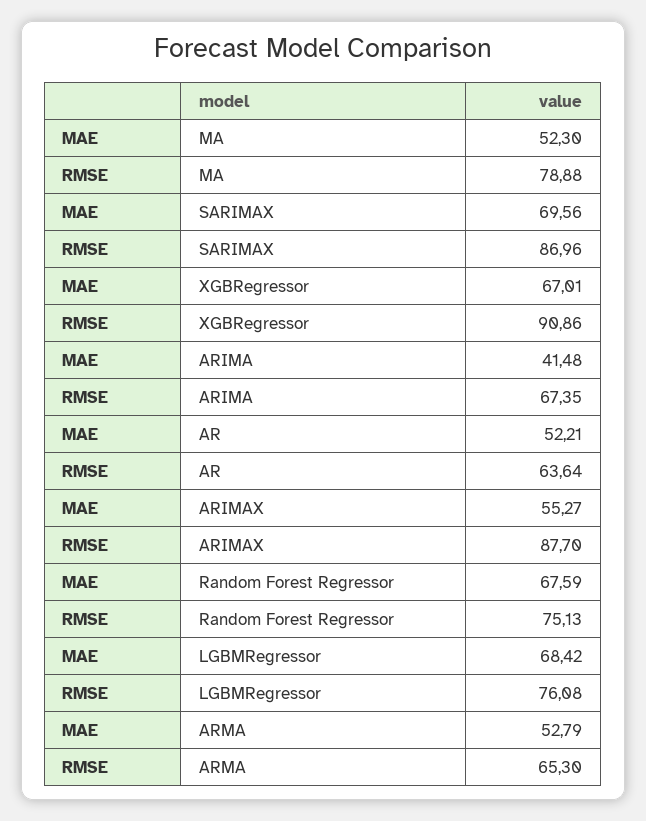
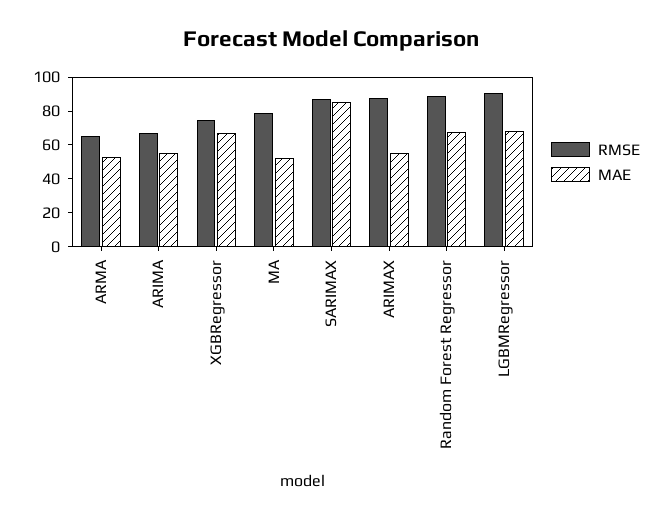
  {
    "MAE": {
      "MA": 52.3,
-     "SARIMAX": 69.56,
+     "SARIMAX": 85,
      "XGBRegressor": 67.01,
-     "ARIMA": 41.48,
+     "ARIMA": 55,
-     "AR": 52.21,
      "ARIMAX": 55.27,
      "Random Forest Regressor": 67.59,
      "LGBMRegressor": 68.42,
      "ARMA": 52.79
    },
    "RMSE": {
      "MA": 78.88,
      "SARIMAX": 86.96,
-     "XGBRegressor": 90.86,
+     "XGBRegressor": 75,
      "ARIMA": 67.35,
-     "AR": 63.64,
      "ARIMAX": 87.7,
-     "Random Forest Regressor": 75.13,
+     "Random Forest Regressor": 90,
-     "LGBMRegressor": 76.08,
+     "LGBMRegressor": 90,
      "ARMA": 65.3
    }
  }

